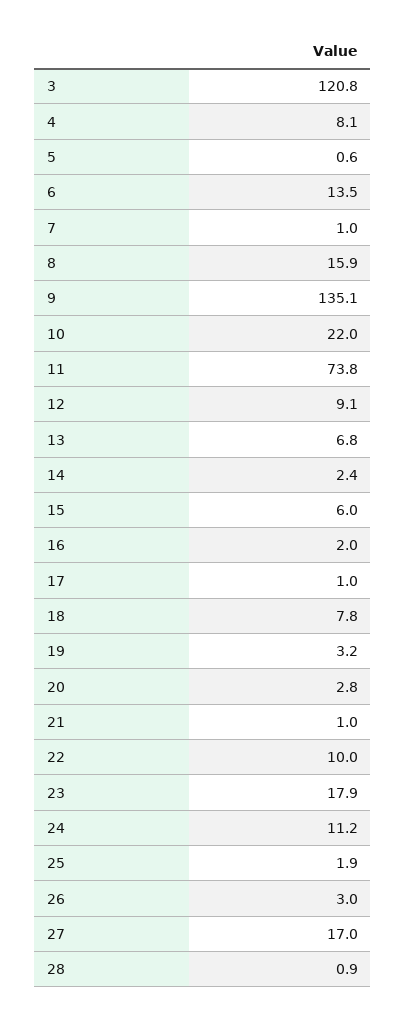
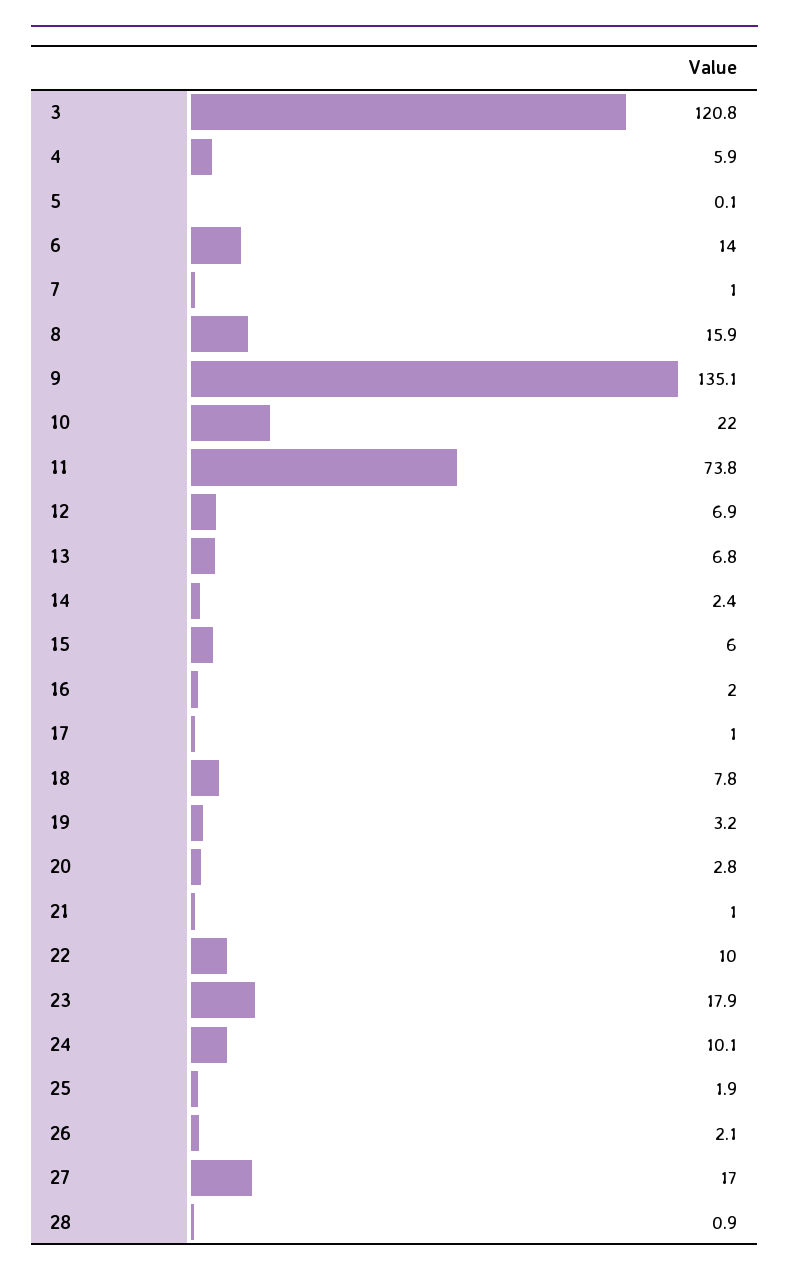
  {
    "3": 120.8,
-   "4": 8.1,
+   "4": 5.9,
-   "5": 0.6,
+   "5": 0.1,
-   "6": 13.5,
+   "6": 14,
    "7": 1,
    "8": 15.9,
    "9": 135.1,
    "10": 22,
    "11": 73.8,
-   "12": 9.1,
+   "12": 6.9,
    "13": 6.8,
    "14": 2.4,
    "15": 6,
    "16": 2,
    "17": 1,
    "18": 7.8,
    "19": 3.2,
    "20": 2.8,
    "21": 1,
    "22": 10,
    "23": 17.9,
-   "24": 11.2,
+   "24": 10.1,
    "25": 1.9,
-   "26": 3,
+   "26": 2.1,
    "27": 17,
    "28": 0.9
  }

